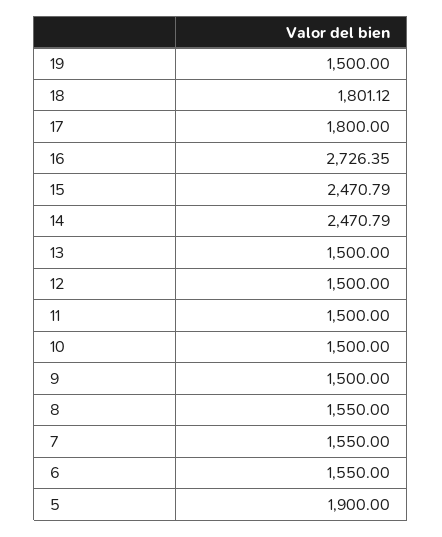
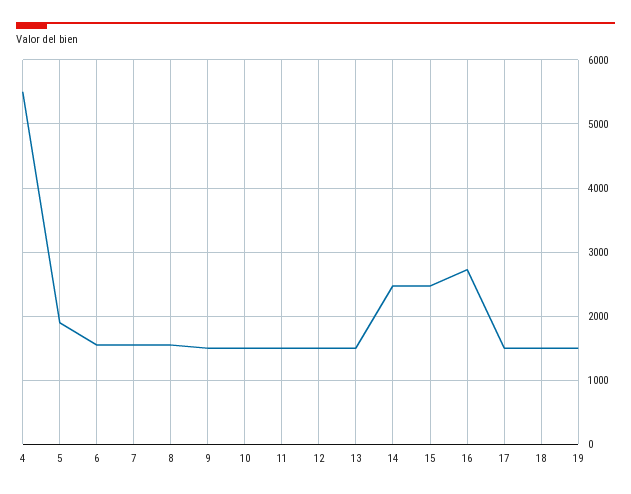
  {
    "19": 1500,
-   "18": 1801.12,
+   "18": 1500,
-   "17": 1800,
+   "17": 1500,
    "16": 2726.35,
    "15": 2470.79,
    "14": 2470.79,
    "13": 1500,
    "12": 1500,
    "11": 1500,
    "10": 1500,
    "9": 1500,
    "8": 1550,
    "7": 1550,
    "6": 1550,
-   "5": 1900
+   "5": 1900,
+   "4": 5500
  }

